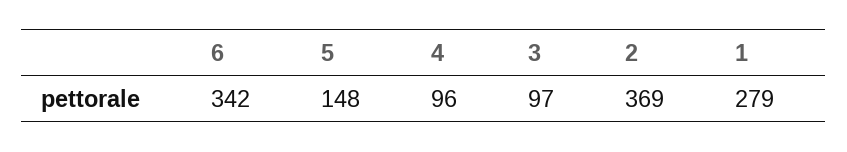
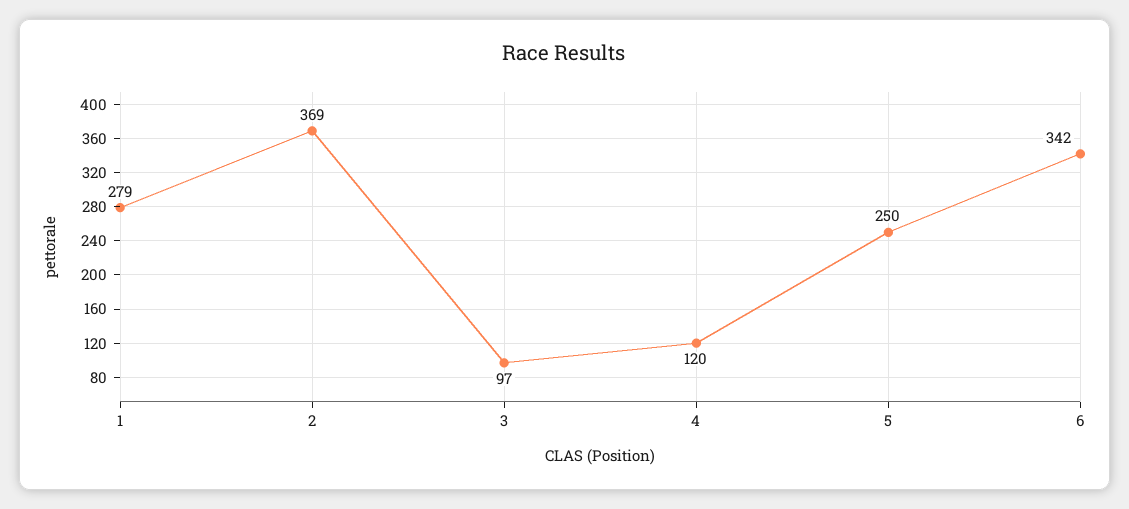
  {
    "6": 342,
-   "5": 148,
+   "5": 250,
-   "4": 96,
+   "4": 120,
    "3": 97,
    "2": 369,
    "1": 279
  }

